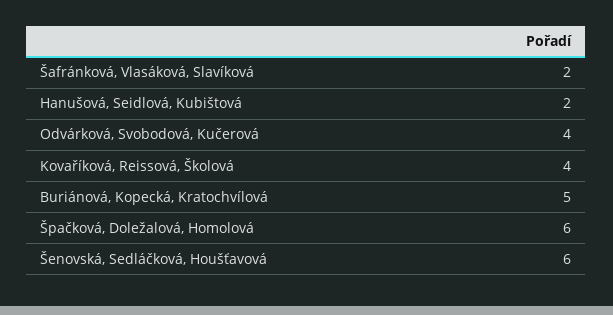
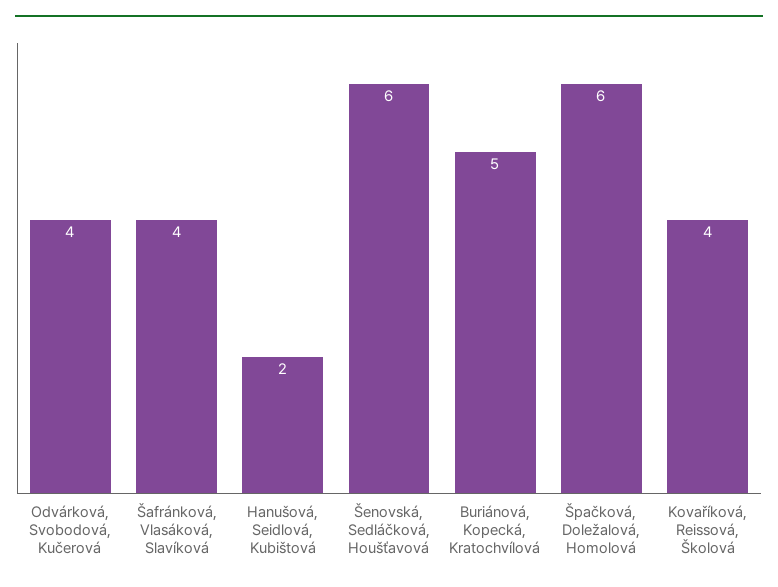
  {
-   "Šafránková, Vlasáková, Slavíková": 2,
+   "Šafránková, Vlasáková, Slavíková": 4,
    "Hanušová, Seidlová, Kubištová": 2,
    "Odvárková, Svobodová, Kučerová": 4,
    "Kovaříková, Reissová, Školová": 4,
    "Buriánová, Kopecká, Kratochvílová": 5,
    "Špačková, Doležalová, Homolová": 6,
    "Šenovská, Sedláčková, Houšťavová": 6
  }

